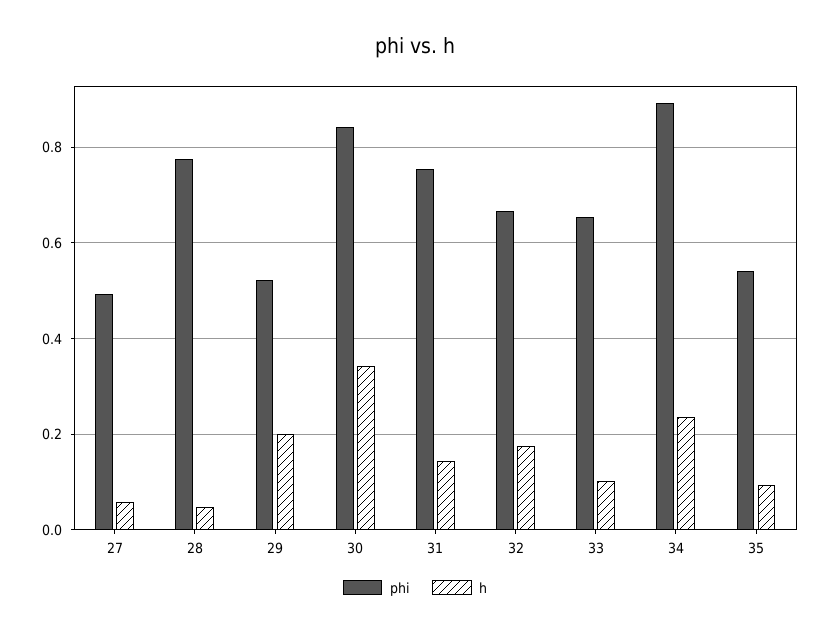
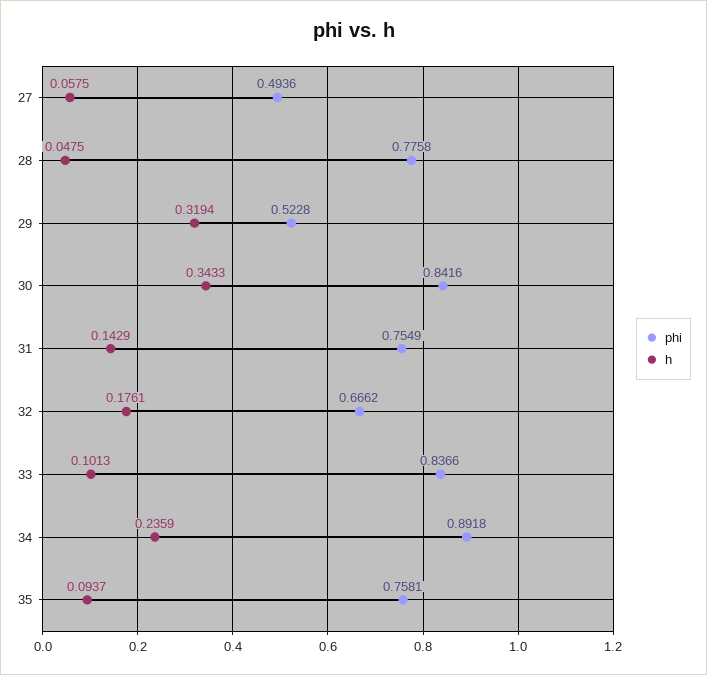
  {
    "phi": {
      "27": 0.4936,
      "28": 0.7758,
      "29": 0.5228,
      "30": 0.8416,
      "31": 0.7549,
      "32": 0.6662,
-     "33": 0.66,
+     "33": 0.8366,
      "34": 0.8918,
-     "35": 0.54
+     "35": 0.7581
    },
    "h": {
      "27": 0.0575,
      "28": 0.0475,
-     "29": 0.2,
+     "29": 0.3194,
      "30": 0.3433,
      "31": 0.1429,
      "32": 0.1761,
      "33": 0.1013,
      "34": 0.2359,
      "35": 0.0937
    }
  }

